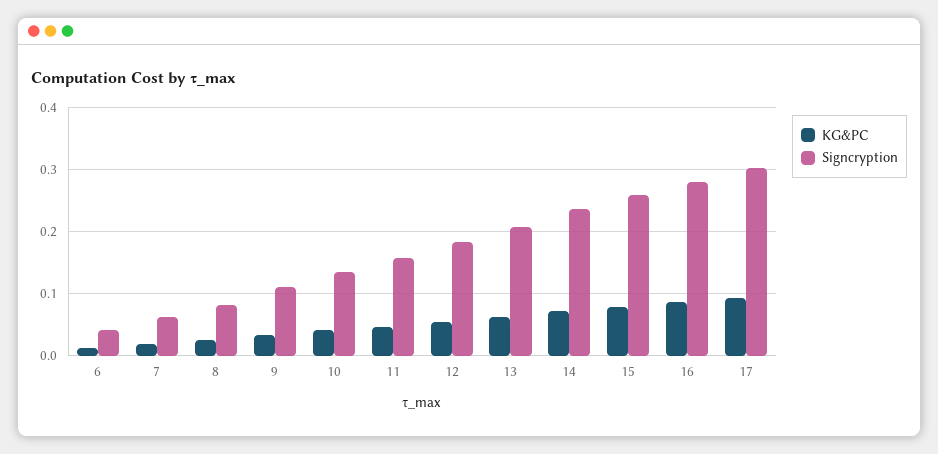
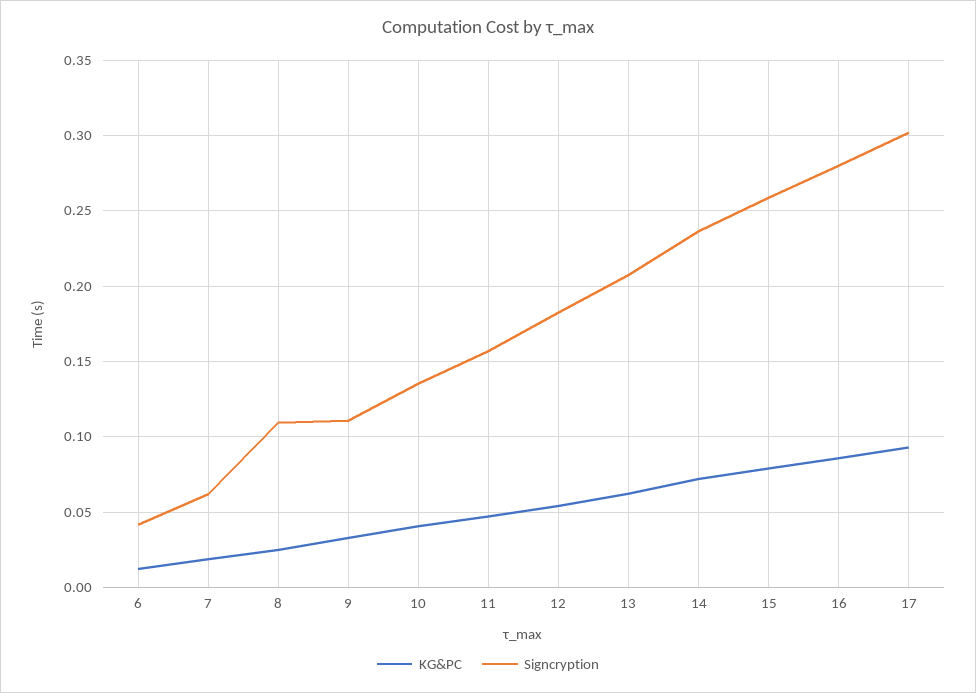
  {
    "KG&PC": {
      "6": 0.01,
      "7": 0.02,
      "8": 0.025,
      "9": 0.035,
      "10": 0.04,
      "11": 0.045,
      "12": 0.055,
      "13": 0.06,
      "14": 0.07,
      "15": 0.08,
      "16": 0.085,
      "17": 0.095
    },
    "Signcryption": {
      "6": 0.04,
      "7": 0.06,
-     "8": 0.08,
+     "8": 0.11,
      "9": 0.11,
      "10": 0.135,
      "11": 0.155,
      "12": 0.18,
      "13": 0.205,
      "14": 0.235,
      "15": 0.26,
      "16": 0.28,
      "17": 0.3
    }
  }

